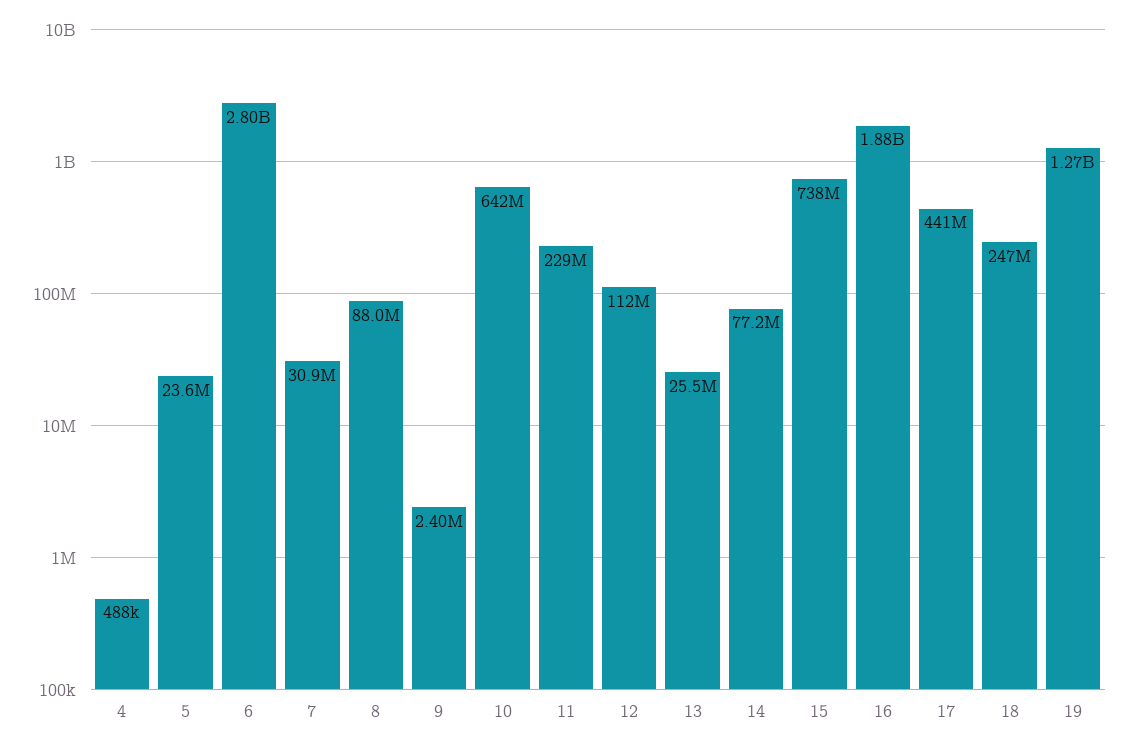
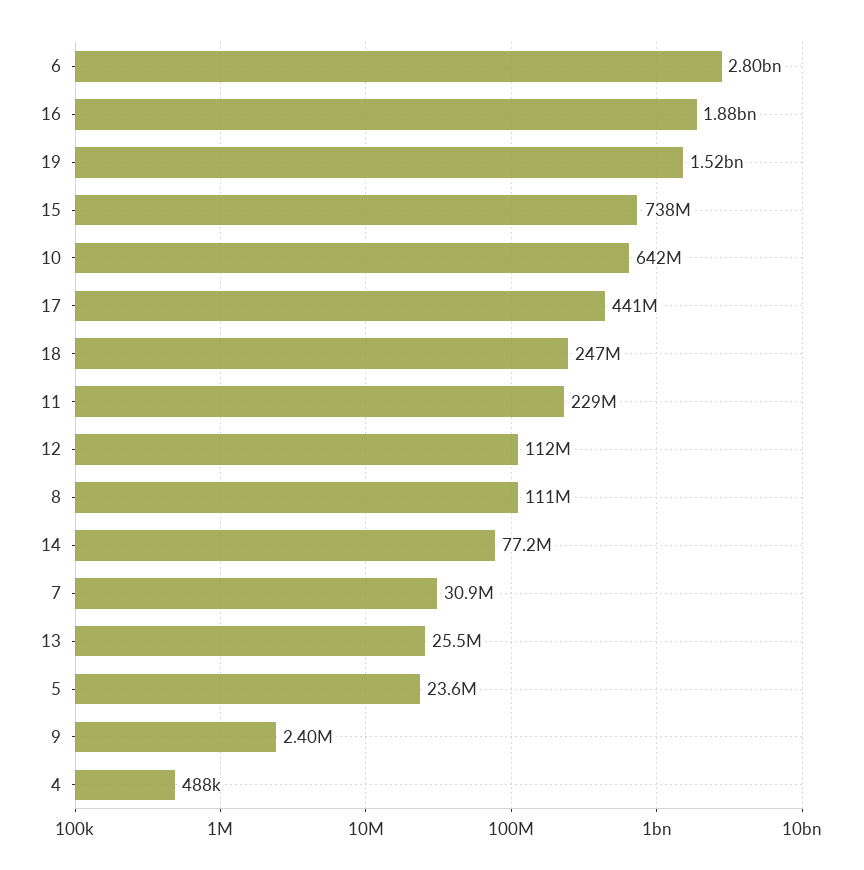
  {
    "4": 488000,
    "5": 23600000,
    "6": 2800000000,
    "7": 30900000,
-   "8": 88000000,
+   "8": 111000000,
    "9": 2400000,
    "10": 642000000,
    "11": 229000000,
    "12": 112000000,
    "13": 25500000,
    "14": 77200000,
    "15": 738000000,
    "16": 1880000000,
    "17": 441000000,
    "18": 247000000,
-   "19": 1270000000
+   "19": 1520000000
  }

